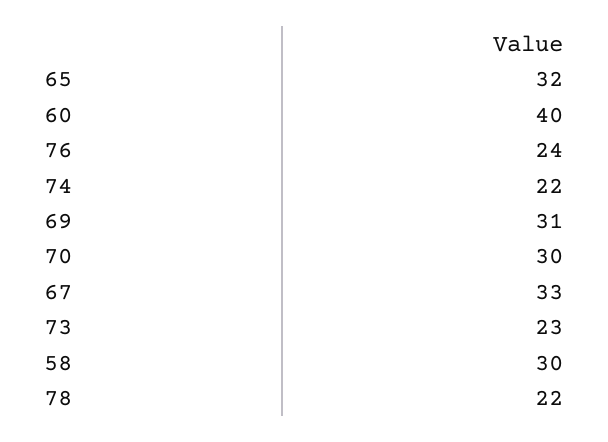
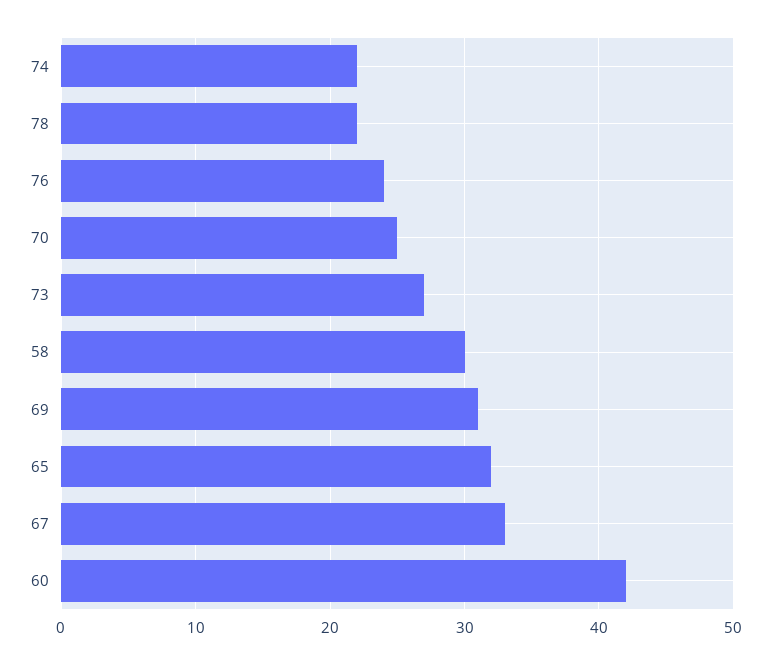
  {
    "65": 32,
-   "60": 40,
+   "60": 42,
    "76": 24,
    "74": 22,
    "69": 31,
-   "70": 30,
+   "70": 25,
    "67": 33,
-   "73": 23,
+   "73": 27,
    "58": 30,
    "78": 22
  }

